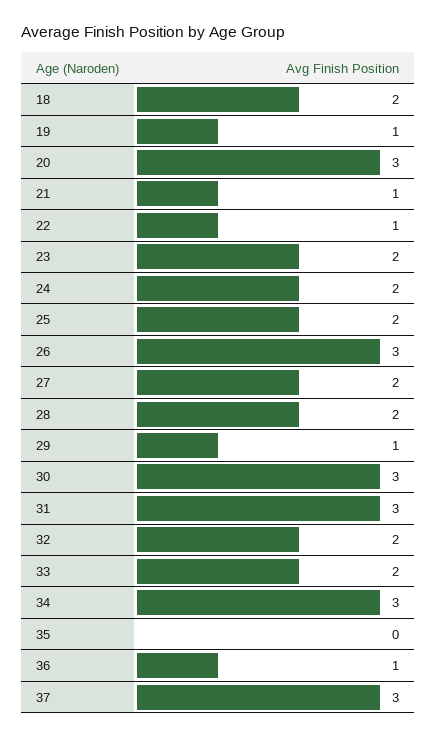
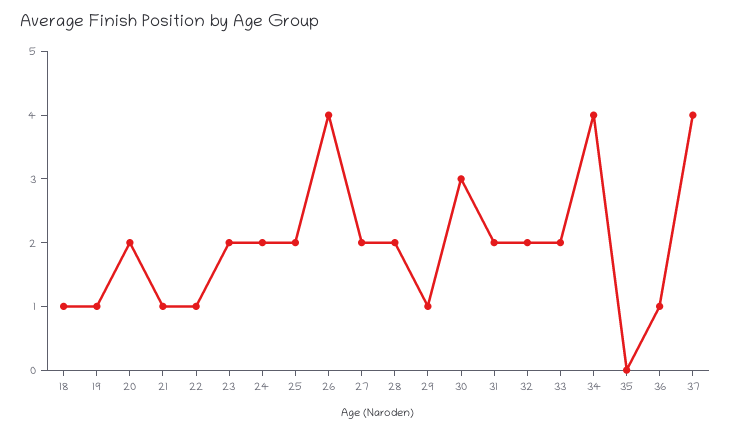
  {
-   "18": 2,
+   "18": 1,
    "19": 1,
-   "20": 3,
+   "20": 2,
    "21": 1,
    "22": 1,
    "23": 2,
    "24": 2,
    "25": 2,
-   "26": 3,
+   "26": 4,
    "27": 2,
    "28": 2,
    "29": 1,
    "30": 3,
-   "31": 3,
+   "31": 2,
    "32": 2,
    "33": 2,
-   "34": 3,
+   "34": 4,
    "35": 0,
    "36": 1,
-   "37": 3
+   "37": 4
  }

